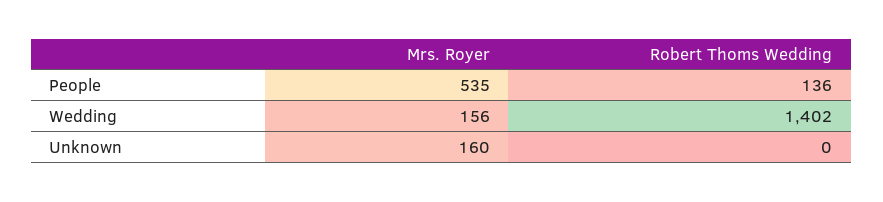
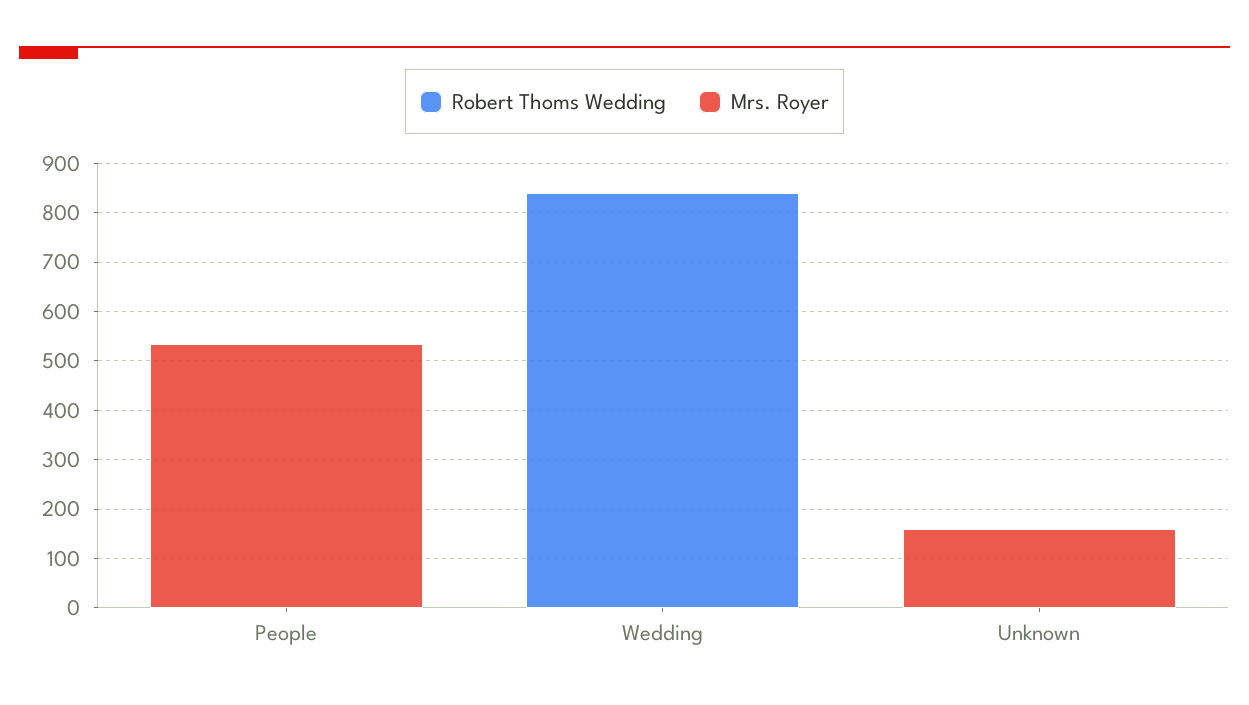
  {
    "Mrs. Royer": {
      "People": 535,
-     "Wedding": 156,
+     "Wedding": 0,
      "Unknown": 160
    },
    "Robert Thoms Wedding": {
-     "People": 136,
+     "People": 0,
-     "Wedding": 1402,
+     "Wedding": 840,
      "Unknown": 0
    }
  }

